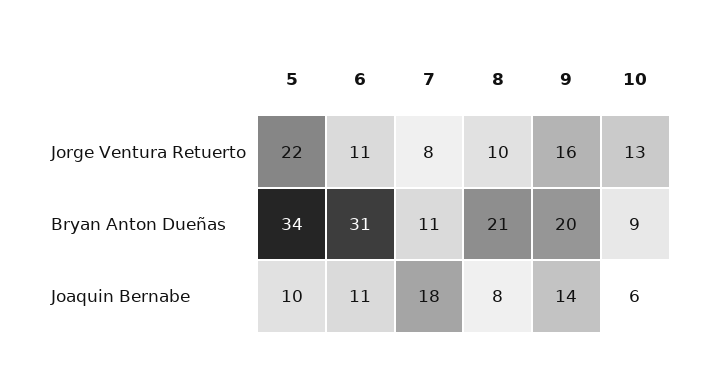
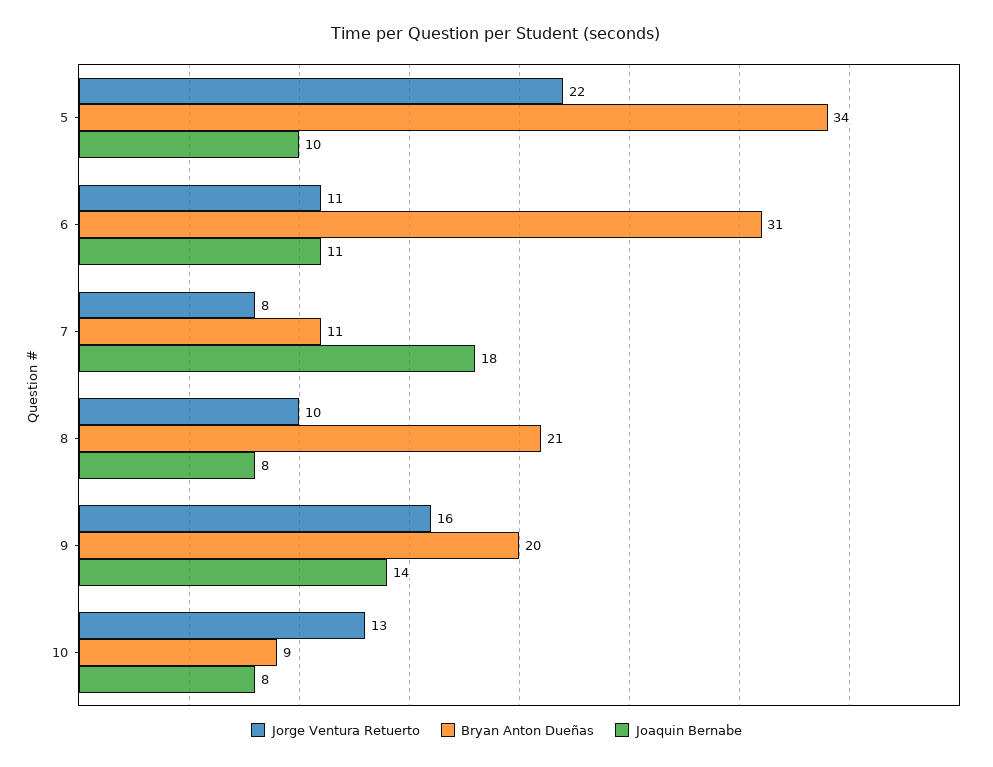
  {
    "Jorge Ventura Retuerto": {
      "5": 22,
      "6": 11,
      "7": 8,
      "8": 10,
      "9": 16,
      "10": 13
    },
    "Bryan Anton Dueñas": {
      "5": 34,
      "6": 31,
      "7": 11,
      "8": 21,
      "9": 20,
      "10": 9
    },
    "Joaquin Bernabe": {
      "5": 10,
      "6": 11,
      "7": 18,
      "8": 8,
      "9": 14,
-     "10": 6
+     "10": 8
    }
  }

